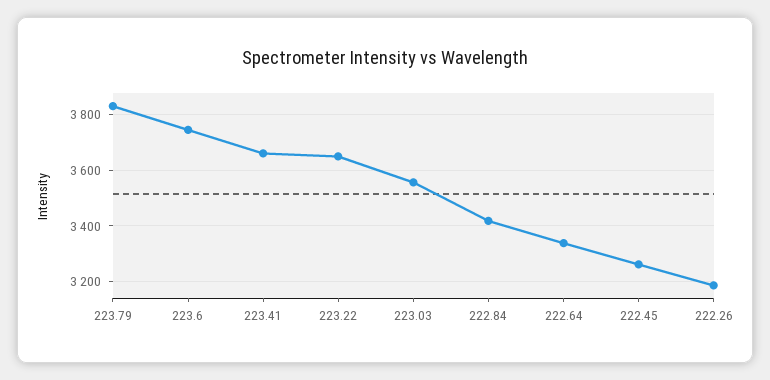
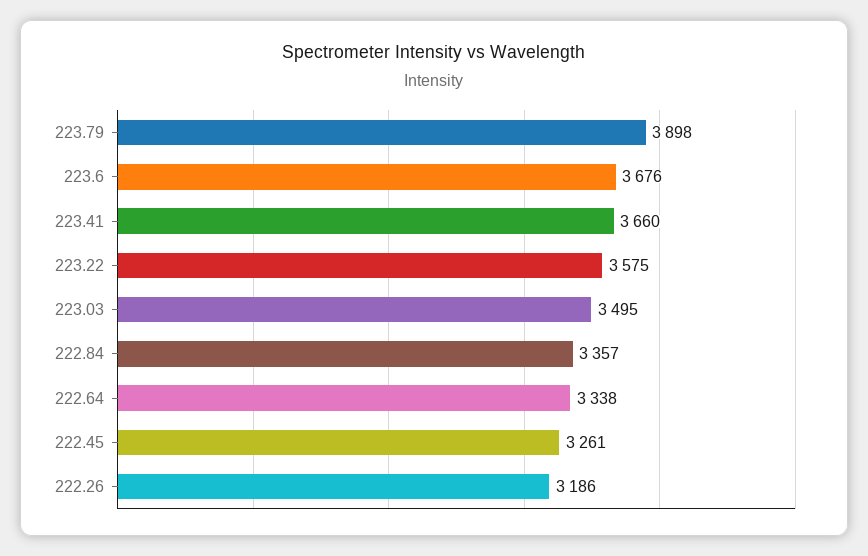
  {
-   "223.79": 3825,
+   "223.79": 3898,
-   "223.6": 3750,
+   "223.6": 3676,
    "223.41": 3660,
-   "223.22": 3650,
+   "223.22": 3575,
-   "223.03": 3550,
+   "223.03": 3495,
-   "222.84": 3425,
+   "222.84": 3357,
    "222.64": 3338,
    "222.45": 3261,
    "222.26": 3186
  }

